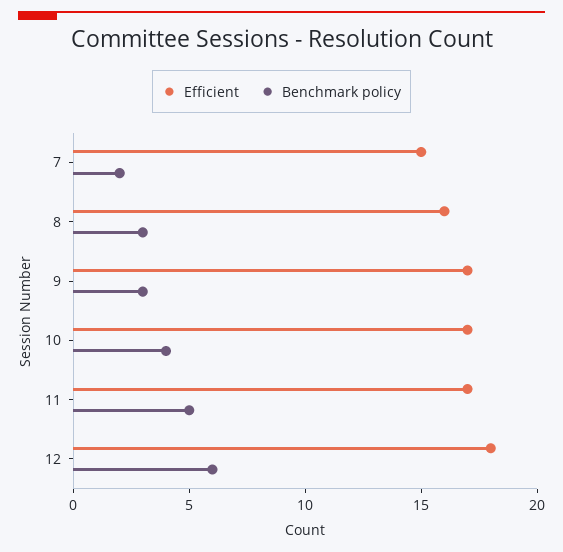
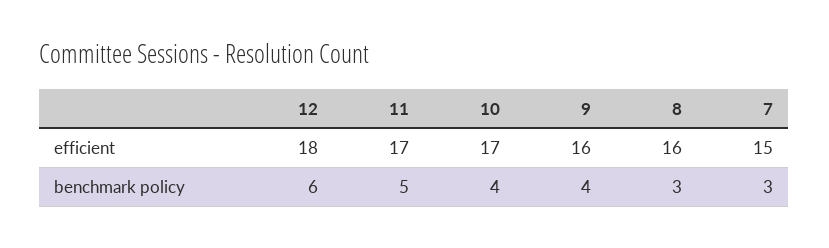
  {
    "Efficient": {
      "7": 15,
      "8": 16,
-     "9": 17,
+     "9": 16,
      "10": 17,
      "11": 17,
      "12": 18
    },
    "Benchmark policy": {
-     "7": 2,
+     "7": 3,
      "8": 3,
-     "9": 3,
+     "9": 4,
      "10": 4,
      "11": 5,
      "12": 6
    }
  }

